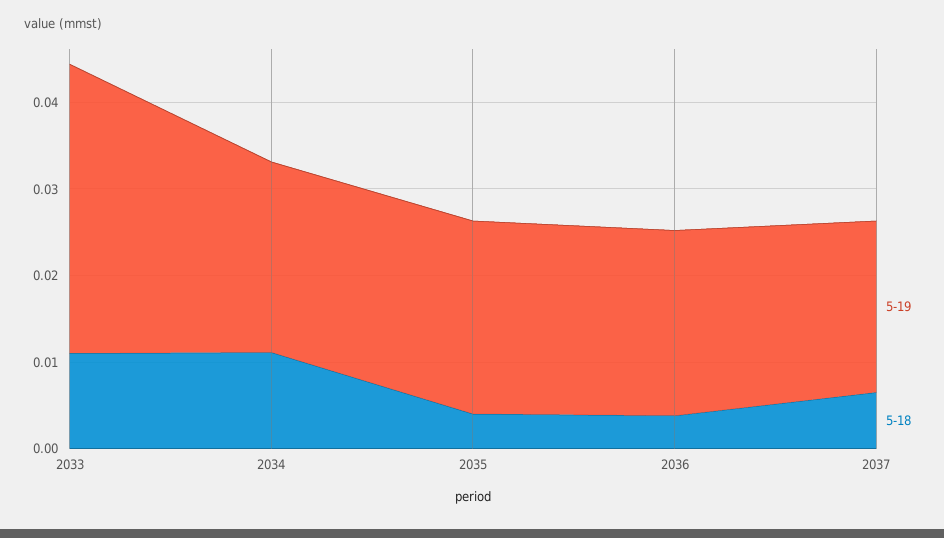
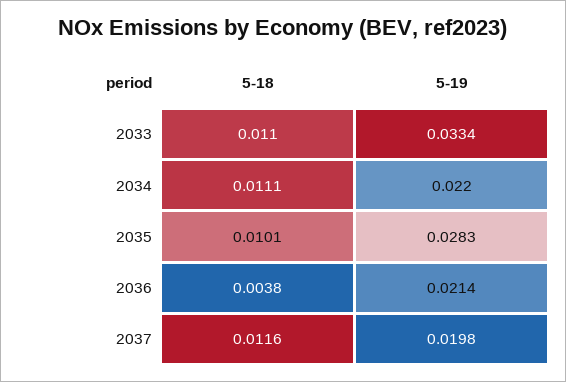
  {
    "5-19": {
      "2033": 0.0334,
      "2034": 0.022,
-     "2035": 0.022,
+     "2035": 0.0283,
      "2036": 0.0214,
      "2037": 0.0198
    },
    "5-18": {
      "2033": 0.011,
      "2034": 0.0111,
-     "2035": 0.004,
+     "2035": 0.0101,
      "2036": 0.0038,
-     "2037": 0.006
+     "2037": 0.0116
    }
  }

